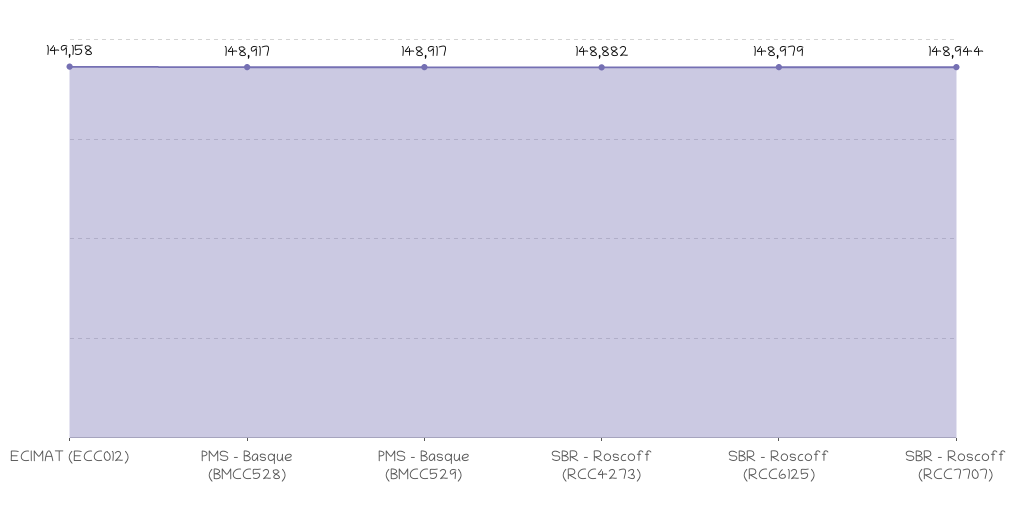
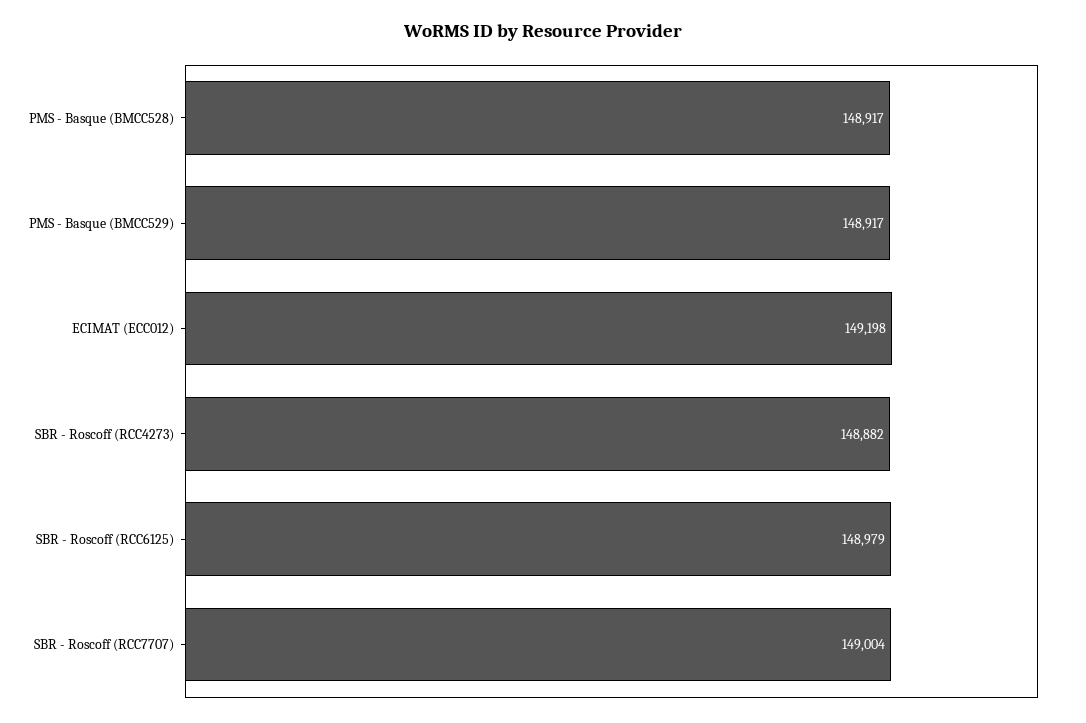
  {
-   "ECIMAT (ECC012)": 149158,
+   "ECIMAT (ECC012)": 149198,
    "PMS - Basque (BMCC528)": 148917,
    "PMS - Basque (BMCC529)": 148917,
    "SBR - Roscoff (RCC4273)": 148882,
    "SBR - Roscoff (RCC6125)": 148979,
-   "SBR - Roscoff (RCC7707)": 148944
+   "SBR - Roscoff (RCC7707)": 149004
  }

